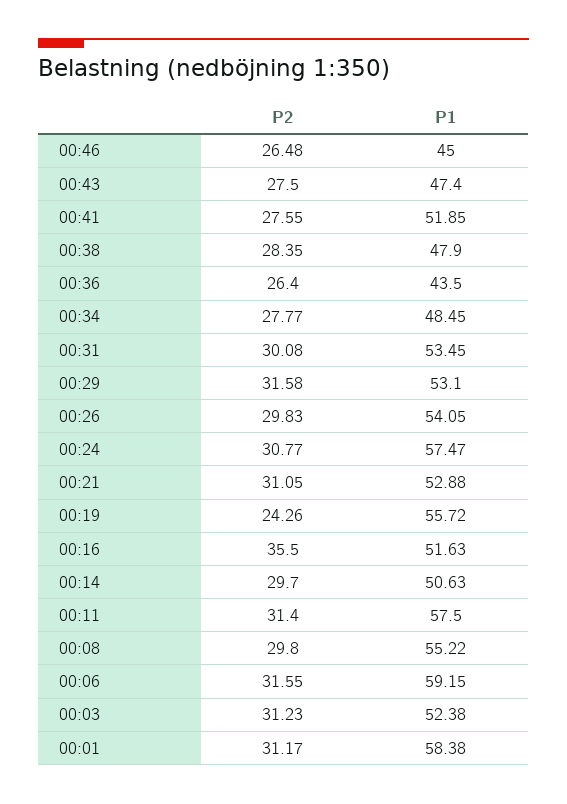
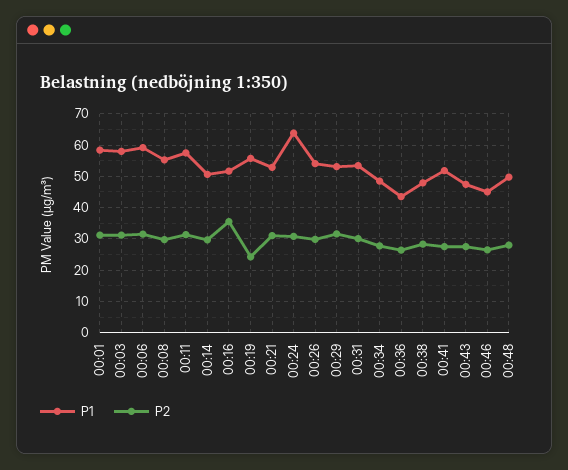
  {
    "P2": {
      "00:46": 26.48,
      "00:43": 27.5,
      "00:41": 27.55,
      "00:38": 28.35,
      "00:36": 26.4,
      "00:34": 27.77,
      "00:31": 30.08,
      "00:29": 31.58,
      "00:26": 29.83,
      "00:24": 30.77,
      "00:21": 31.05,
      "00:19": 24.26,
      "00:16": 35.5,
      "00:14": 29.7,
      "00:11": 31.4,
      "00:08": 29.8,
      "00:06": 31.55,
      "00:03": 31.23,
-     "00:01": 31.17
+     "00:01": 31.17,
+     "00:48": 28
    },
    "P1": {
      "00:46": 45,
      "00:43": 47.4,
      "00:41": 51.85,
      "00:38": 47.9,
      "00:36": 43.5,
      "00:34": 48.45,
      "00:31": 53.45,
      "00:29": 53.1,
      "00:26": 54.05,
-     "00:24": 57.47,
+     "00:24": 64,
      "00:21": 52.88,
      "00:19": 55.72,
      "00:16": 51.63,
      "00:14": 50.63,
      "00:11": 57.5,
      "00:08": 55.22,
      "00:06": 59.15,
-     "00:03": 52.38,
+     "00:03": 58,
-     "00:01": 58.38
+     "00:01": 58.38,
+     "00:48": 50
    }
  }

